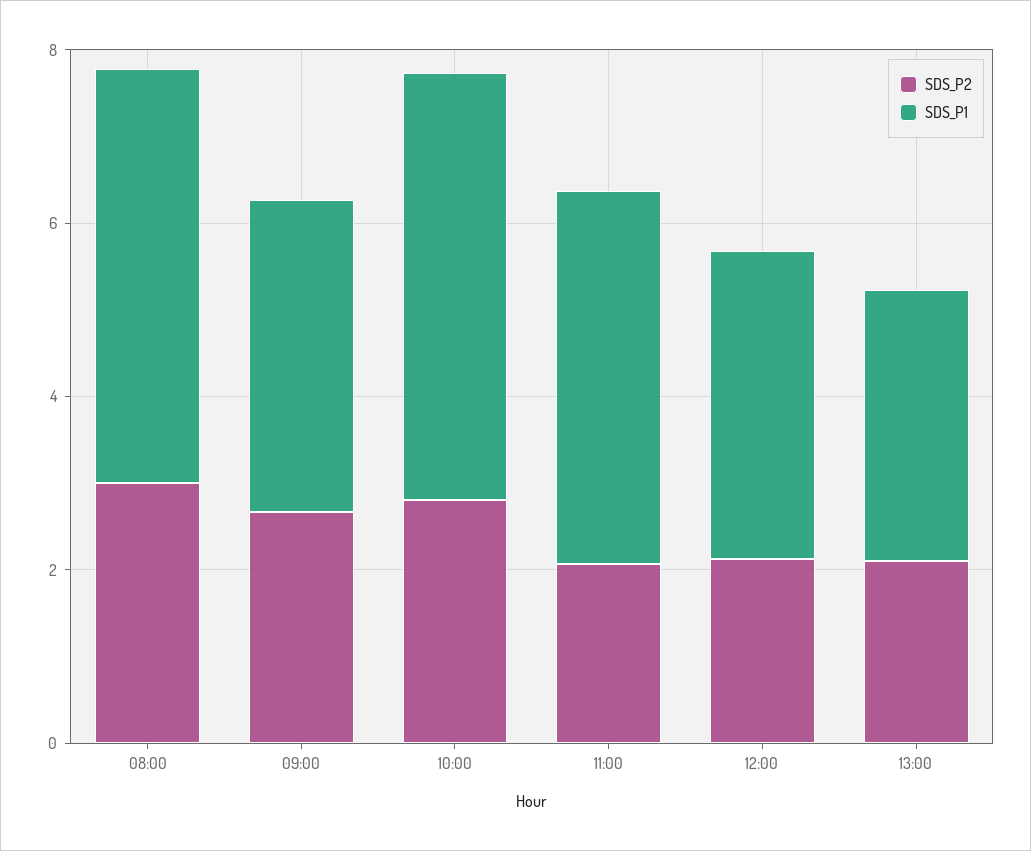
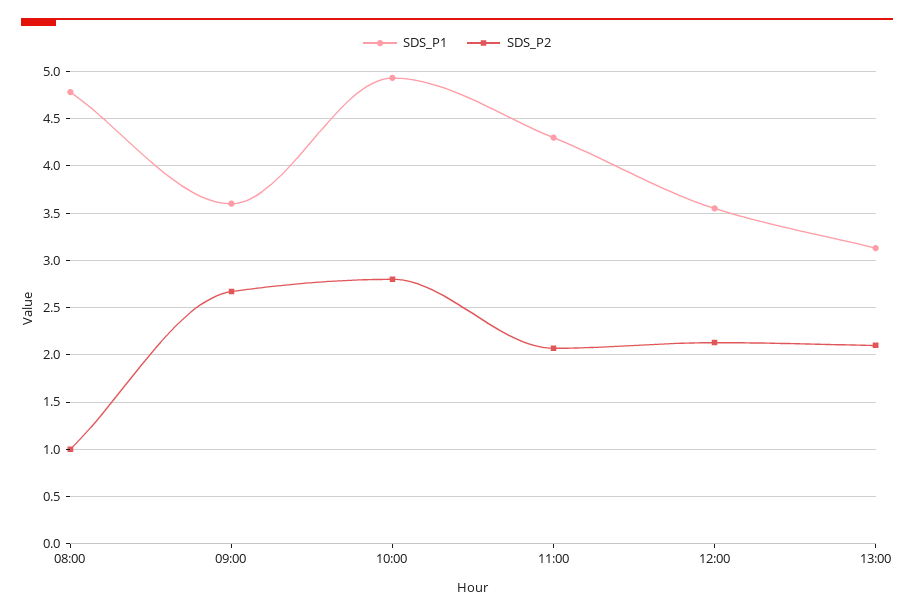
  {
    "SDS_P2": {
-     "08:00": 3,
+     "08:00": 1,
      "09:00": 2.7,
      "10:00": 2.8,
      "11:00": 2.1,
      "12:00": 2.1,
      "13:00": 2.1
    },
    "SDS_P1": {
      "08:00": 4.8,
      "09:00": 3.6,
      "10:00": 4.9,
      "11:00": 4.3,
      "12:00": 3.6,
      "13:00": 3.1
    }
  }

